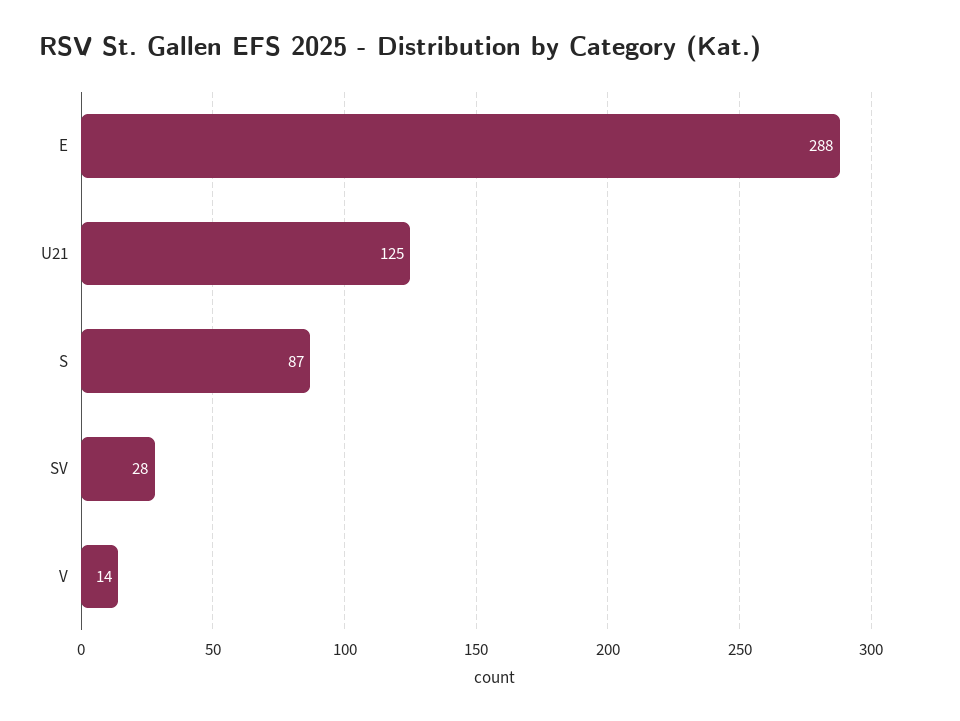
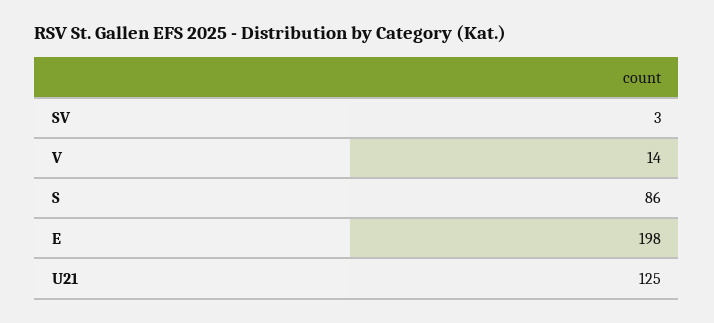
  {
-   "E": 288,
+   "E": 198,
    "U21": 125,
-   "S": 87,
+   "S": 86,
-   "SV": 28,
+   "SV": 3,
    "V": 14
  }

